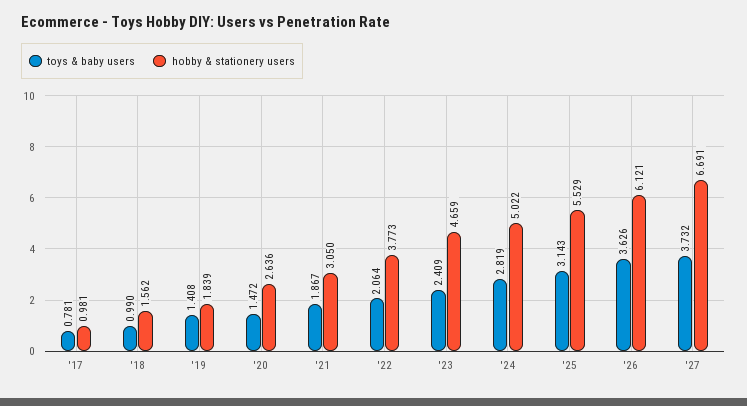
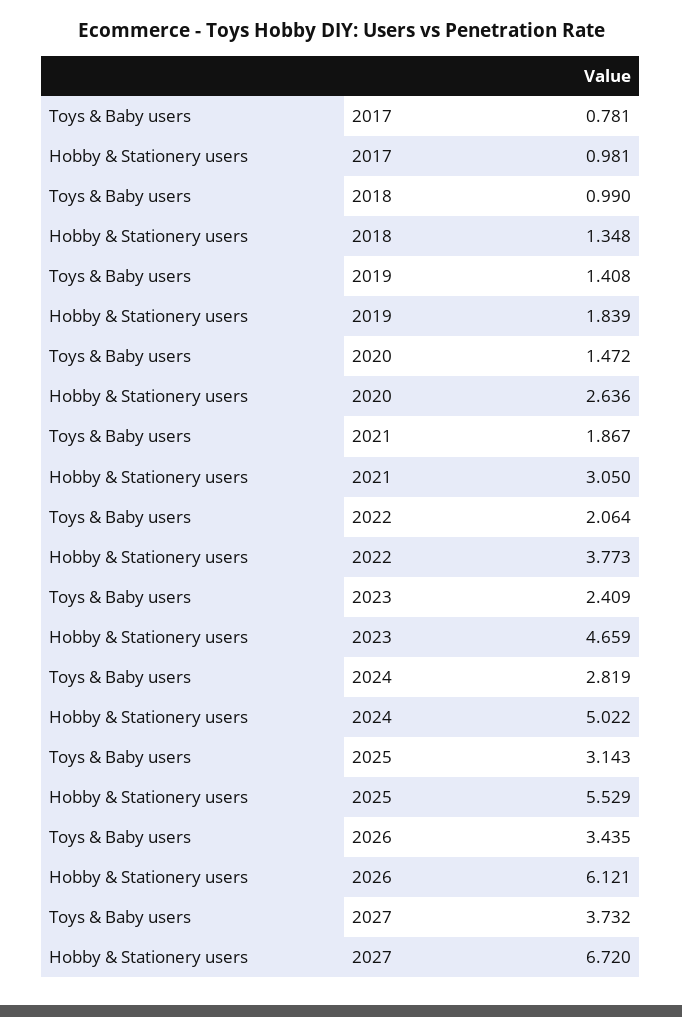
  {
    "toys & baby users": {
      "'17": 0.781,
      "'18": 0.99,
      "'19": 1.408,
      "'20": 1.472,
      "'21": 1.867,
      "'22": 2.064,
      "'23": 2.409,
      "'24": 2.819,
      "'25": 3.143,
-     "'26": 3.626,
+     "'26": 3.435,
      "'27": 3.732
    },
    "hobby & stationery users": {
      "'17": 0.981,
-     "'18": 1.562,
+     "'18": 1.348,
      "'19": 1.839,
      "'20": 2.636,
      "'21": 3.05,
      "'22": 3.773,
      "'23": 4.659,
      "'24": 5.022,
      "'25": 5.529,
      "'26": 6.121,
-     "'27": 6.691
+     "'27": 6.72
    }
  }

